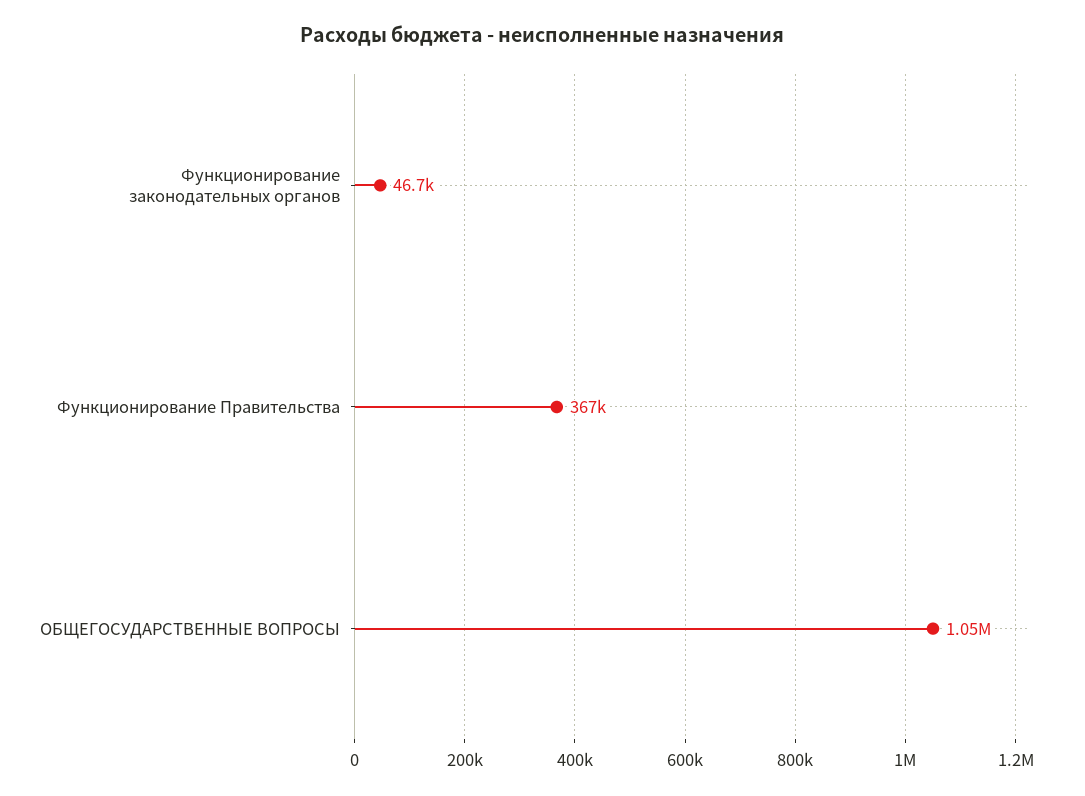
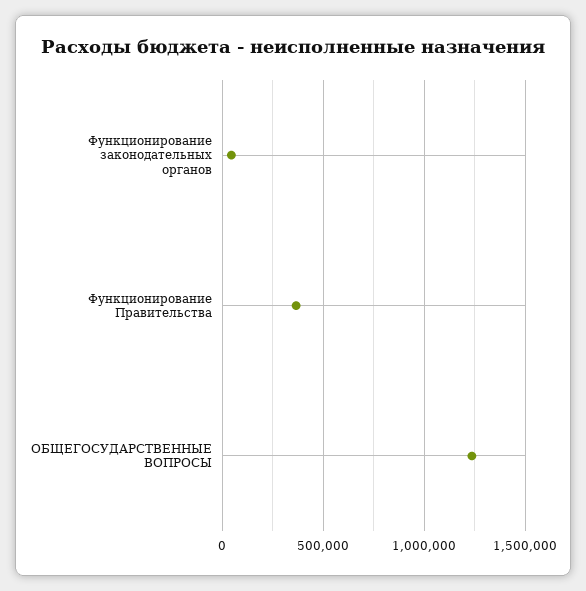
  {
    "Функционирование законодательных органов": 46700,
    "Функционирование Правительства": 367000,
-   "ОБЩЕГОСУДАРСТВЕННЫЕ ВОПРОСЫ": 1050000
+   "ОБЩЕГОСУДАРСТВЕННЫЕ ВОПРОСЫ": 1250000
  }

